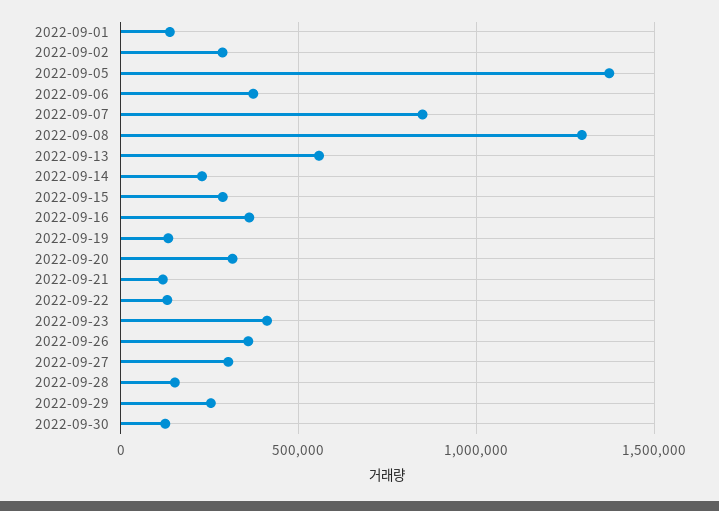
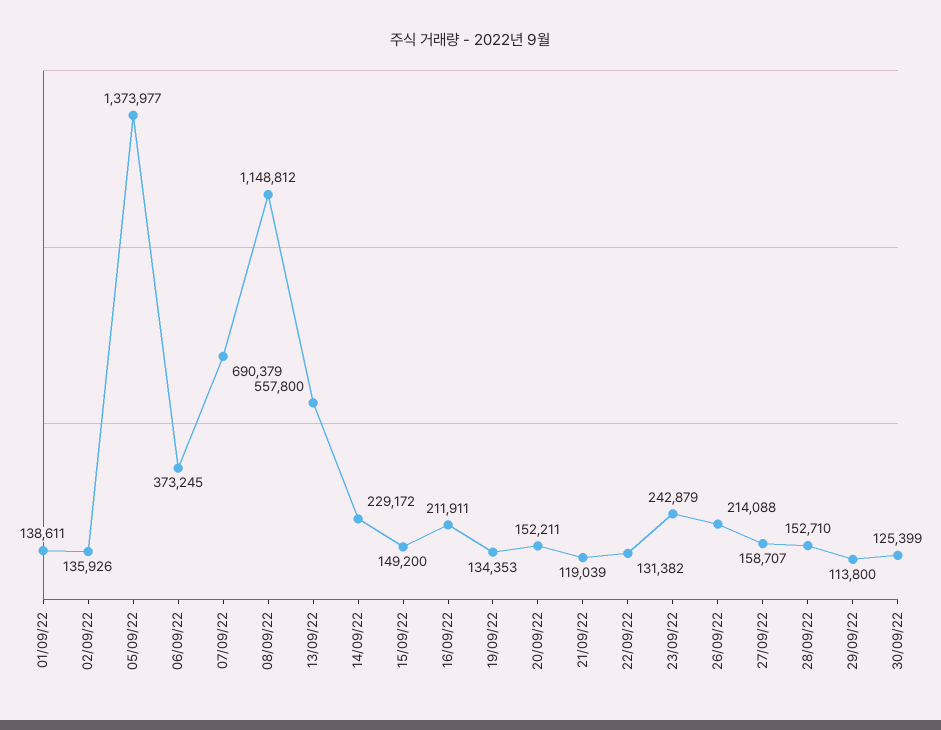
  {
    "2022-09-01": 138611,
-   "2022-09-02": 300000,
+   "2022-09-02": 135926,
    "2022-09-05": 1373977,
    "2022-09-06": 373245,
-   "2022-09-07": 850000,
+   "2022-09-07": 690379,
-   "2022-09-08": 1300000,
+   "2022-09-08": 1148812,
    "2022-09-13": 557800,
    "2022-09-14": 229172,
-   "2022-09-15": 300000,
+   "2022-09-15": 149200,
-   "2022-09-16": 350000,
+   "2022-09-16": 211911,
    "2022-09-19": 134353,
-   "2022-09-20": 300000,
+   "2022-09-20": 152211,
    "2022-09-21": 119039,
    "2022-09-22": 131382,
-   "2022-09-23": 400000,
+   "2022-09-23": 242879,
-   "2022-09-26": 350000,
+   "2022-09-26": 214088,
-   "2022-09-27": 300000,
+   "2022-09-27": 158707,
    "2022-09-28": 152710,
-   "2022-09-29": 250000,
+   "2022-09-29": 113800,
    "2022-09-30": 125399
  }

